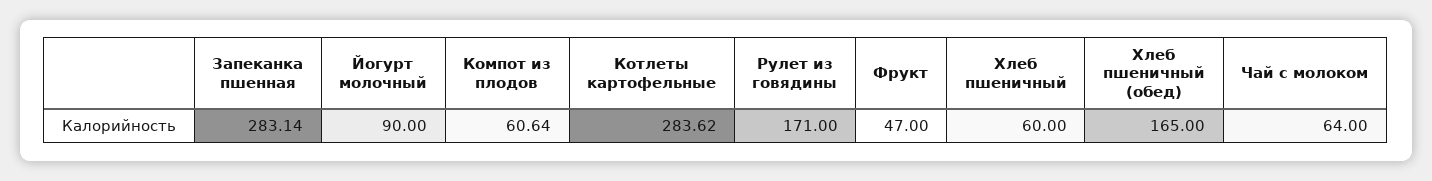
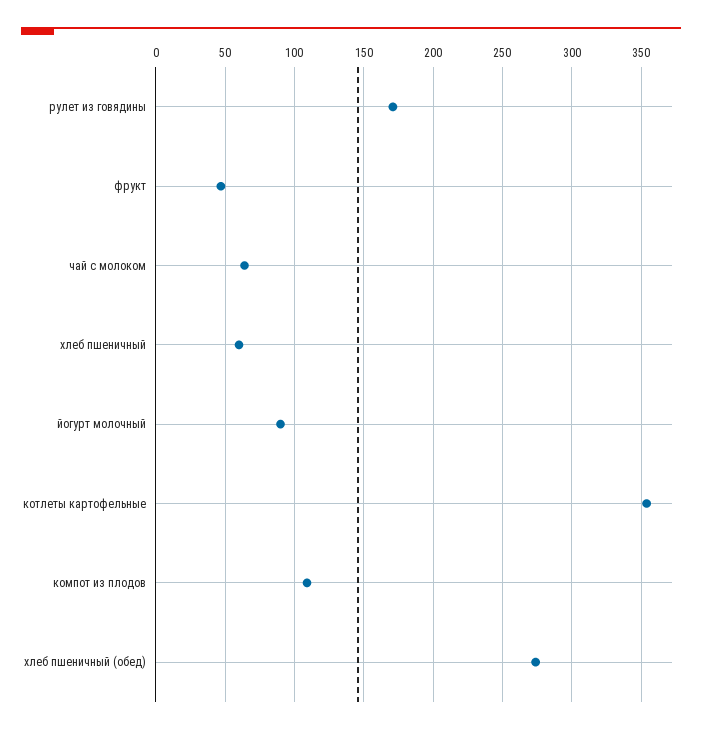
  {
-   "Запеканка пшенная": 283.14,
    "Йогурт молочный": 90,
-   "Компот из плодов": 60.64,
+   "Компот из плодов": 110,
-   "Котлеты картофельные": 283.62,
+   "Котлеты картофельные": 355,
    "Рулет из говядины": 171,
    "Фрукт": 47,
    "Хлеб пшеничный": 60,
-   "Хлеб пшеничный (обед)": 165,
+   "Хлеб пшеничный (обед)": 275,
    "Чай с молоком": 64
  }

